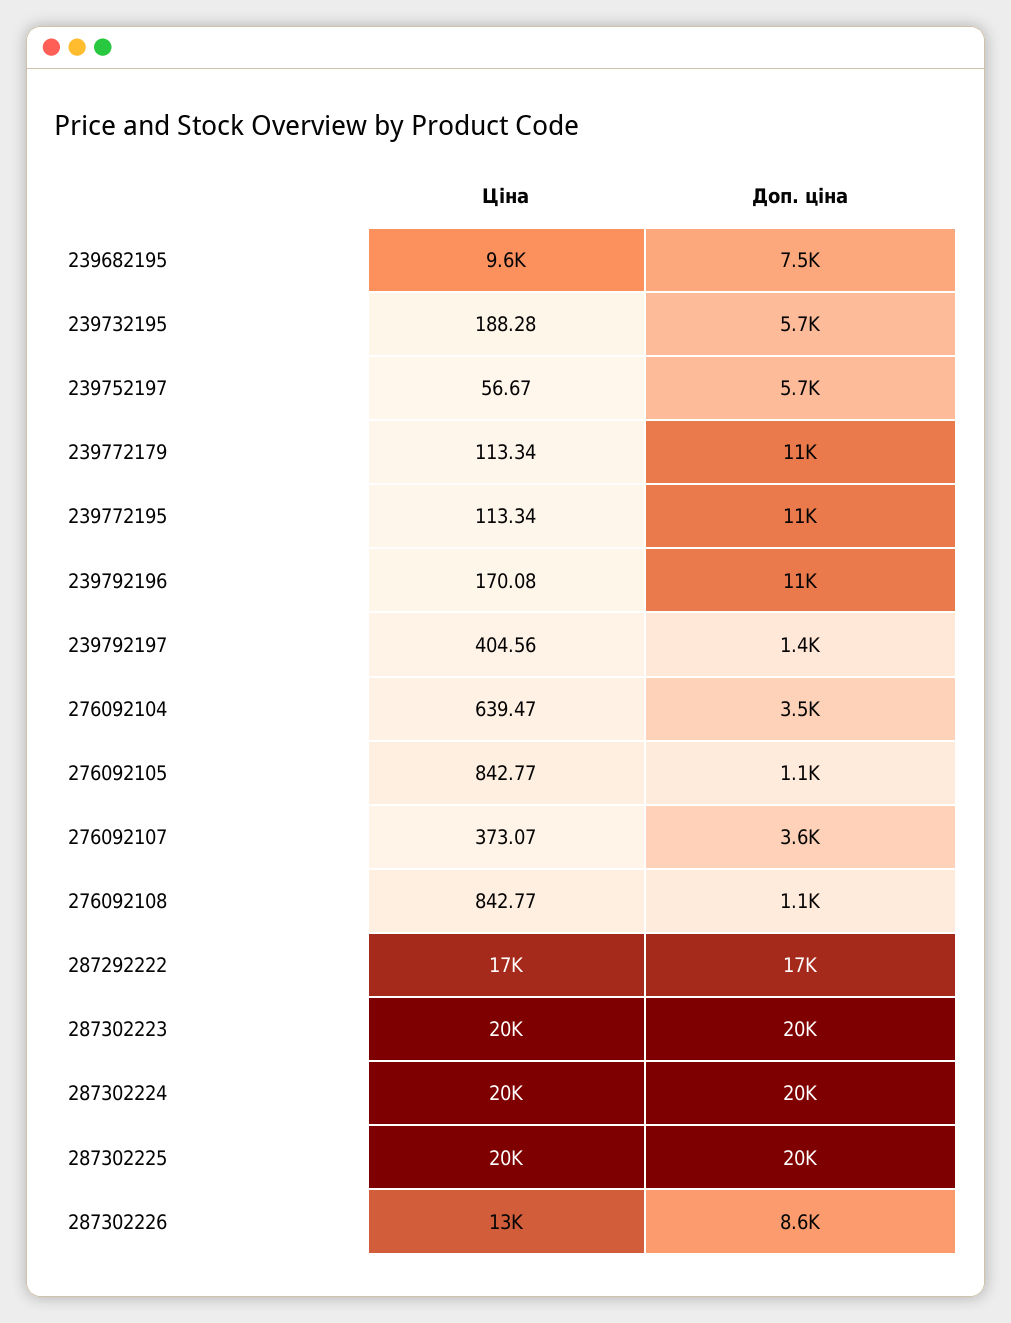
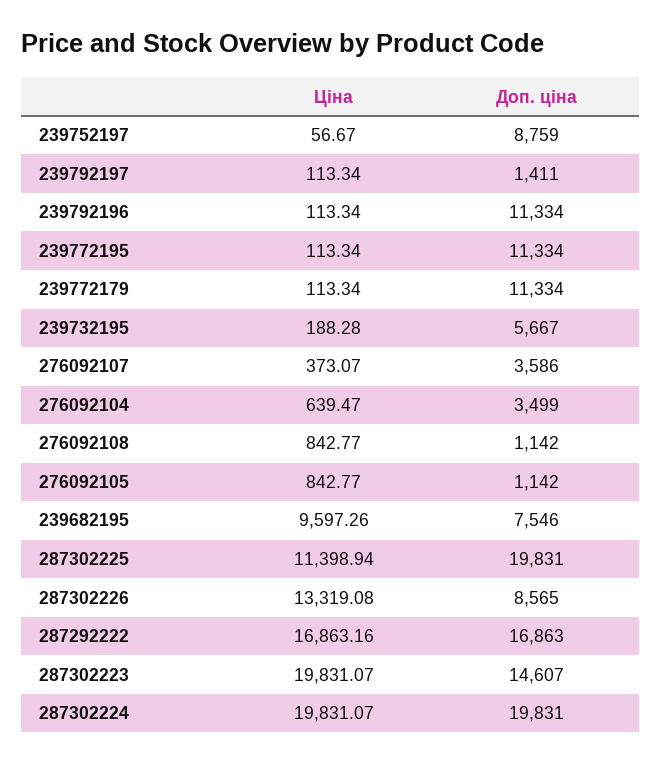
  {
    "Ціна": {
      "239682195": 9597.26,
      "239732195": 188.28,
      "239752197": 56.67,
      "239772179": 113.34,
      "239772195": 113.34,
-     "239792196": 170.08,
+     "239792196": 113.34,
-     "239792197": 404.56,
+     "239792197": 113.34,
      "276092104": 639.47,
      "276092105": 842.77,
      "276092107": 373.07,
      "276092108": 842.77,
      "287292222": 16863.16,
      "287302223": 19831.07,
      "287302224": 19831.07,
-     "287302225": 20000,
+     "287302225": 11398.94,
      "287302226": 13319.08
    },
    "Доп. ціна": {
      "239682195": 7546,
      "239732195": 5667,
-     "239752197": 5700,
+     "239752197": 8759,
      "239772179": 11334,
      "239772195": 11334,
      "239792196": 11334,
      "239792197": 1411,
      "276092104": 3499,
      "276092105": 1142,
      "276092107": 3586,
      "276092108": 1142,
      "287292222": 16863,
-     "287302223": 20000,
+     "287302223": 14607,
      "287302224": 19831,
      "287302225": 19831,
      "287302226": 8565
    }
  }

